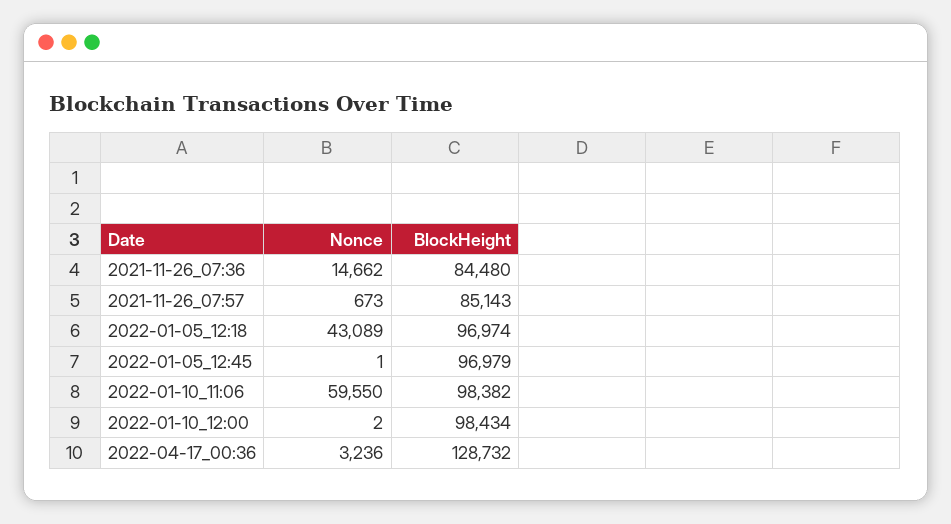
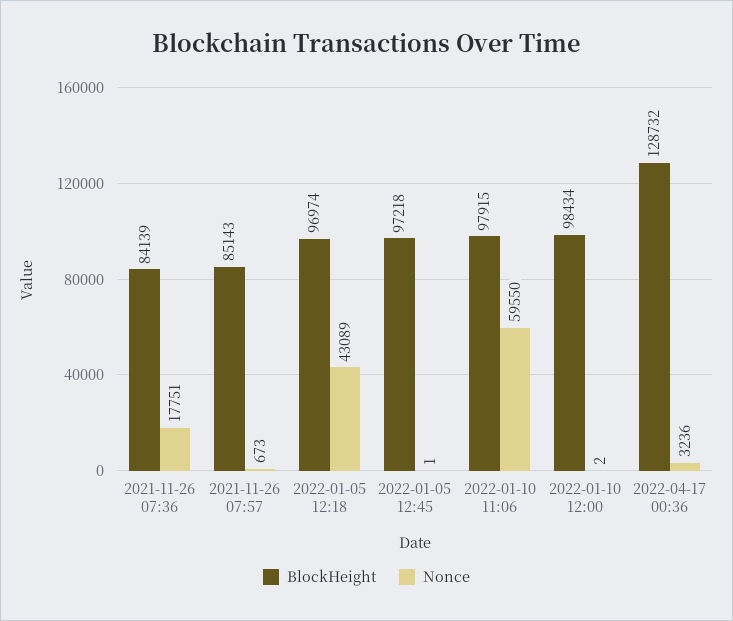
  {
    "Nonce": {
-     "2021-11-26_07:36": 14662,
+     "2021-11-26_07:36": 17751,
      "2021-11-26_07:57": 673,
      "2022-01-05_12:18": 43089,
      "2022-01-05_12:45": 1,
      "2022-01-10_11:06": 59550,
      "2022-01-10_12:00": 2,
      "2022-04-17_00:36": 3236
    },
    "BlockHeight": {
-     "2021-11-26_07:36": 84480,
+     "2021-11-26_07:36": 84139,
      "2021-11-26_07:57": 85143,
      "2022-01-05_12:18": 96974,
-     "2022-01-05_12:45": 96979,
+     "2022-01-05_12:45": 97218,
-     "2022-01-10_11:06": 98382,
+     "2022-01-10_11:06": 97915,
      "2022-01-10_12:00": 98434,
      "2022-04-17_00:36": 128732
    }
  }

